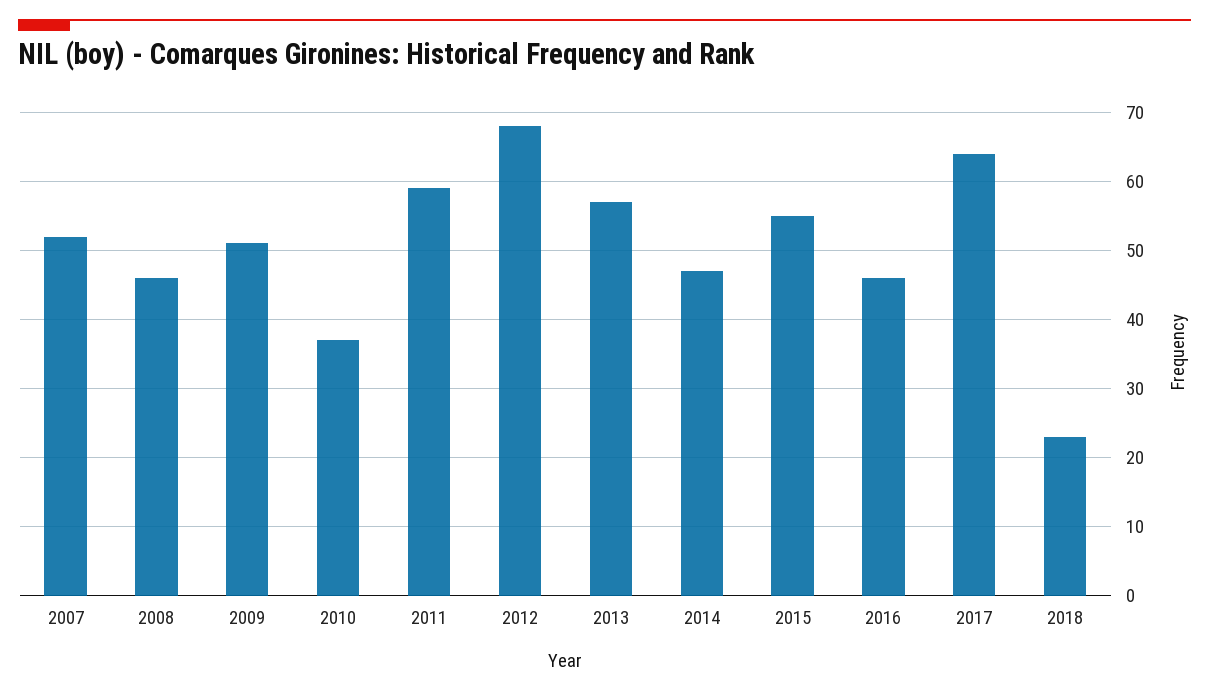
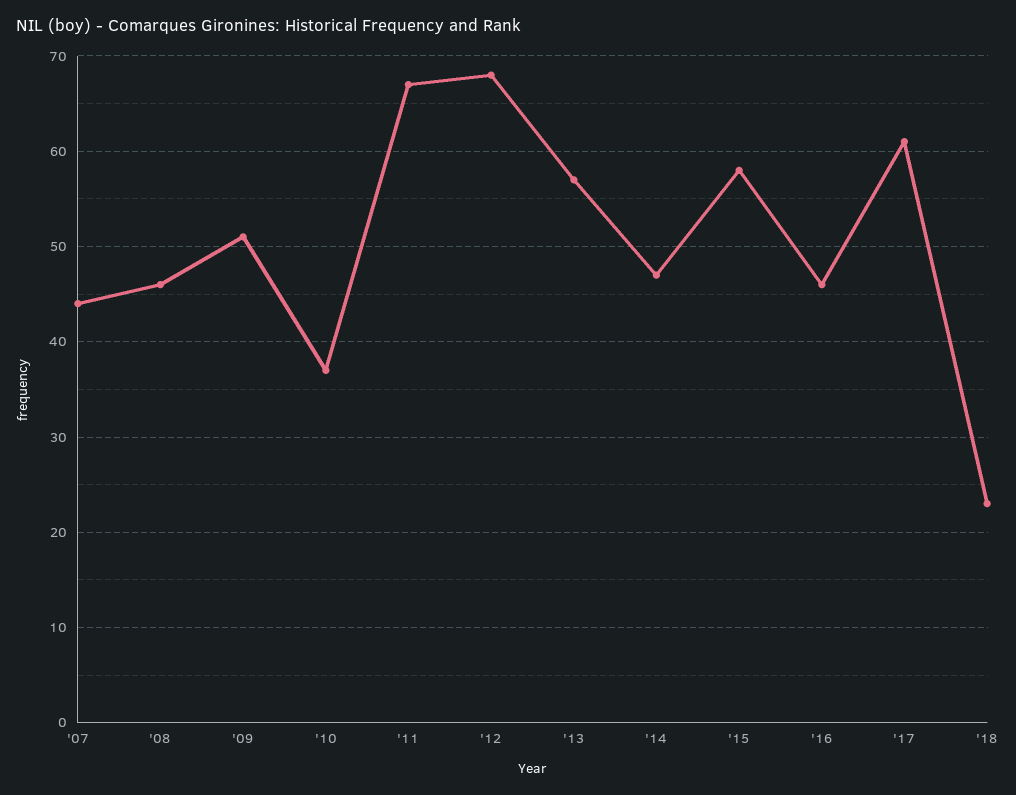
  {
-   "2007": 52,
+   "2007": 44,
    "2008": 46,
    "2009": 51,
    "2010": 37,
-   "2011": 59,
+   "2011": 67,
    "2012": 68,
    "2013": 57,
    "2014": 47,
-   "2015": 55,
+   "2015": 58,
    "2016": 46,
-   "2017": 64,
+   "2017": 61,
    "2018": 23
  }

